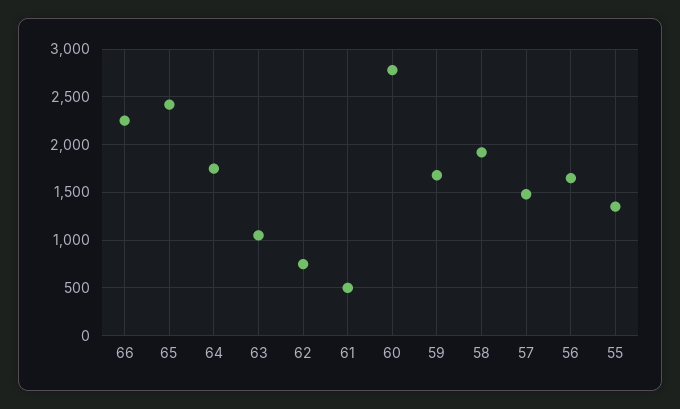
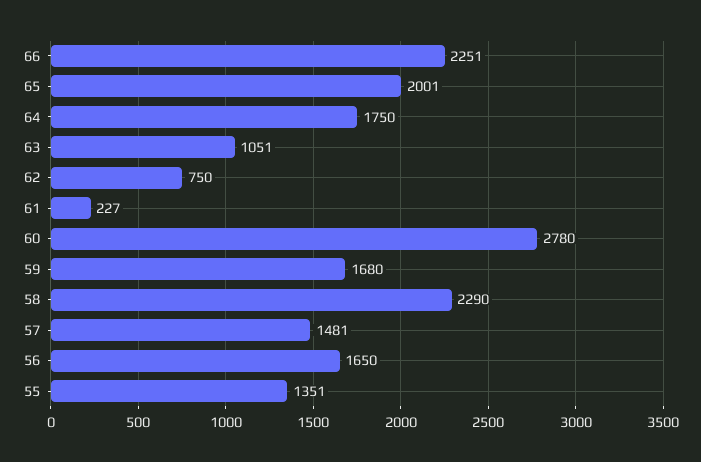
  {
    "66": 2251,
-   "65": 2400,
+   "65": 2001,
    "64": 1750,
    "63": 1051,
    "62": 750,
-   "61": 500,
+   "61": 227,
    "60": 2780,
    "59": 1680,
-   "58": 1900,
+   "58": 2290,
    "57": 1481,
    "56": 1650,
    "55": 1351
  }

